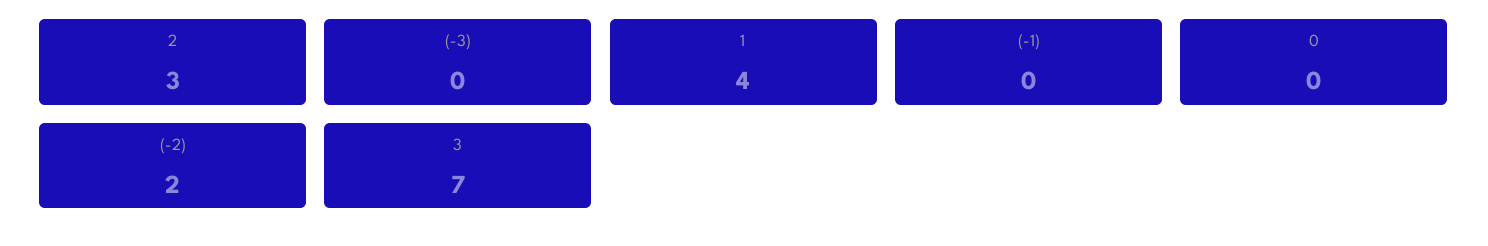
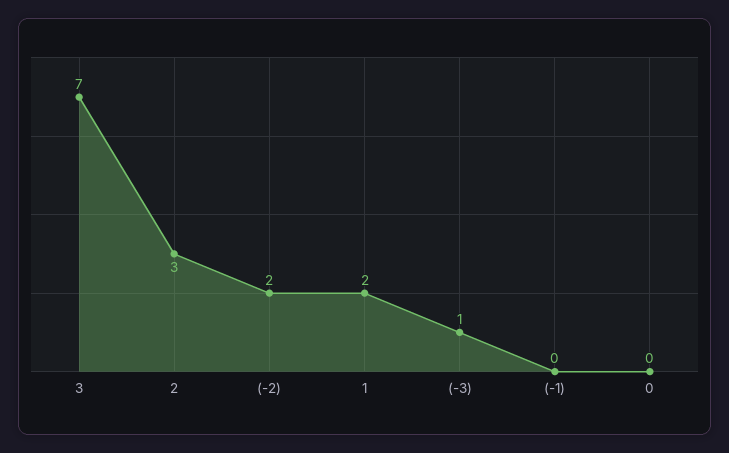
  {
    "2": 3,
-   "(-3)": 0,
+   "(-3)": 1,
-   "1": 4,
+   "1": 2,
    "(-1)": 0,
    "0": 0,
    "(-2)": 2,
    "3": 7
  }

